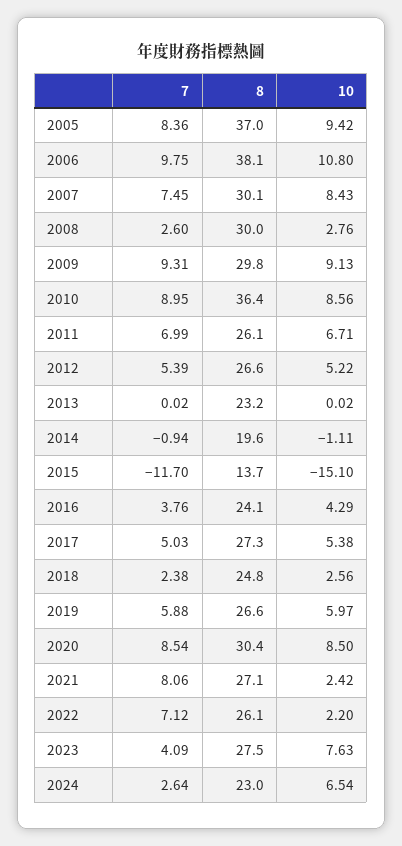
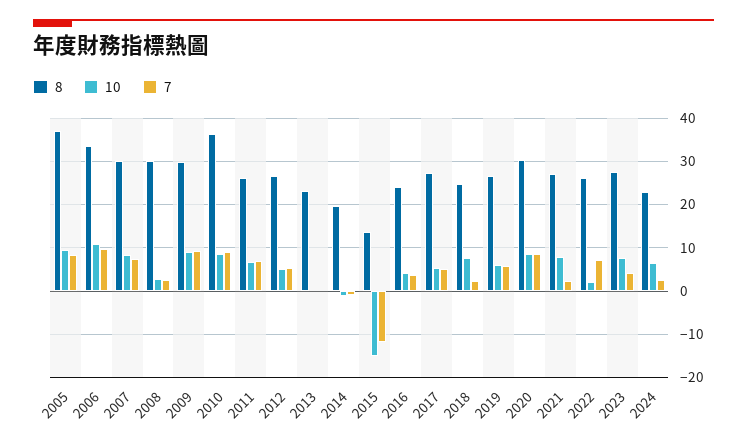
  {
    "7": {
      "2005": 8.36,
      "2006": 9.75,
      "2007": 7.45,
      "2008": 2.6,
      "2009": 9.31,
      "2010": 8.95,
      "2011": 6.99,
      "2012": 5.39,
      "2013": 0.02,
      "2014": -0.94,
      "2015": -11.7,
      "2016": 3.76,
      "2017": 5.03,
      "2018": 2.38,
      "2019": 5.88,
      "2020": 8.54,
-     "2021": 8.06,
+     "2021": 2,
      "2022": 7.12,
      "2023": 4.09,
      "2024": 2.64
    },
    "8": {
      "2005": 37,
-     "2006": 38.1,
+     "2006": 34,
      "2007": 30.1,
      "2008": 30,
      "2009": 29.8,
      "2010": 36.4,
      "2011": 26.1,
      "2012": 26.6,
      "2013": 23.2,
      "2014": 19.6,
      "2015": 13.7,
      "2016": 24.1,
      "2017": 27.3,
      "2018": 24.8,
      "2019": 26.6,
      "2020": 30.4,
      "2021": 27.1,
      "2022": 26.1,
      "2023": 27.5,
      "2024": 23
    },
    "10": {
      "2005": 9.42,
      "2006": 10.8,
      "2007": 8.43,
      "2008": 2.76,
      "2009": 9.13,
      "2010": 8.56,
      "2011": 6.71,
      "2012": 5.22,
      "2013": 0.02,
      "2014": -1.11,
      "2015": -15.1,
      "2016": 4.29,
      "2017": 5.38,
-     "2018": 2.56,
+     "2018": 8,
      "2019": 5.97,
      "2020": 8.5,
-     "2021": 2.42,
+     "2021": 8,
      "2022": 2.2,
      "2023": 7.63,
      "2024": 6.54
    }
  }

